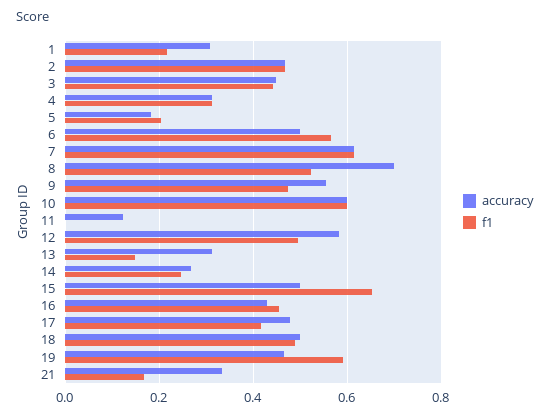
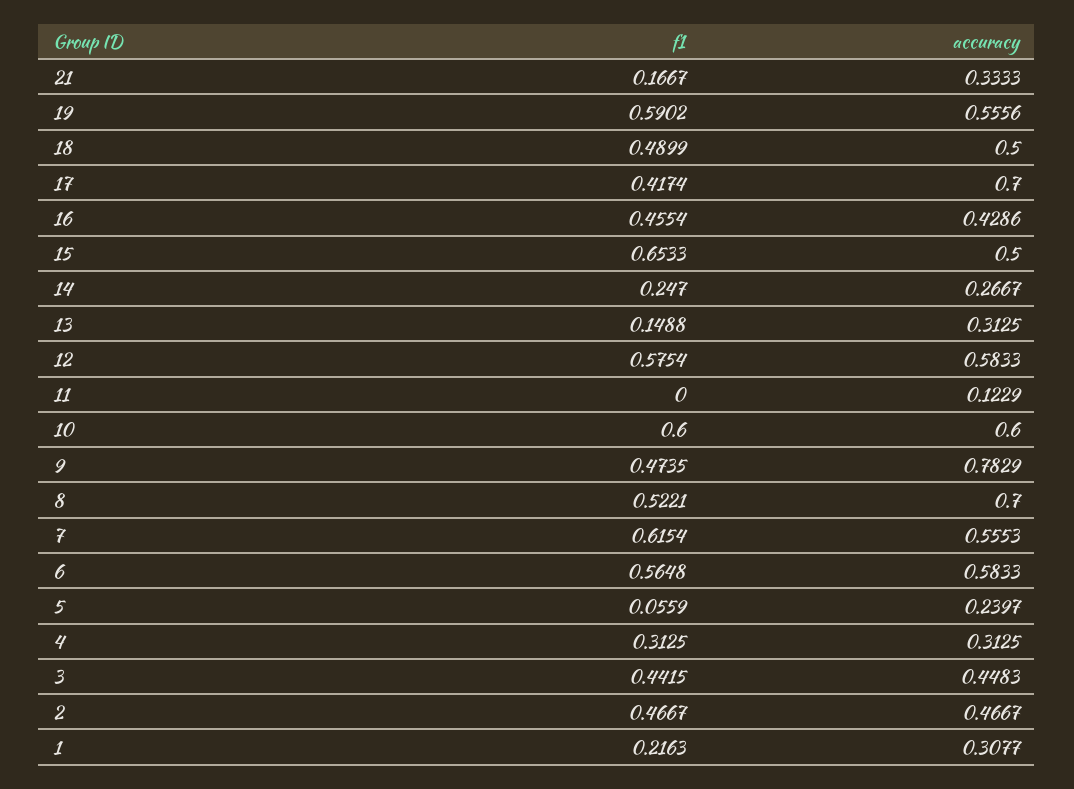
  {
    "accuracy": {
      "1": 0.3077,
      "2": 0.4667,
      "3": 0.4483,
      "4": 0.3125,
-     "5": 0.18,
+     "5": 0.2397,
-     "6": 0.5,
+     "6": 0.5833,
-     "7": 0.62,
+     "7": 0.5553,
      "8": 0.7,
-     "9": 0.56,
+     "9": 0.7829,
      "10": 0.6,
      "11": 0.1229,
      "12": 0.5833,
      "13": 0.3125,
      "14": 0.2667,
      "15": 0.5,
      "16": 0.4286,
-     "17": 0.48,
+     "17": 0.7,
      "18": 0.5,
-     "19": 0.46,
+     "19": 0.5556,
      "21": 0.3333
    },
    "f1": {
      "1": 0.2163,
      "2": 0.4667,
      "3": 0.4415,
      "4": 0.3125,
-     "5": 0.2,
+     "5": 0.0559,
      "6": 0.5648,
      "7": 0.6154,
      "8": 0.5221,
      "9": 0.4735,
      "10": 0.6,
      "11": 0,
-     "12": 0.5,
+     "12": 0.5754,
      "13": 0.1488,
      "14": 0.247,
      "15": 0.6533,
      "16": 0.4554,
      "17": 0.4174,
      "18": 0.4899,
      "19": 0.5902,
      "21": 0.1667
    }
  }

